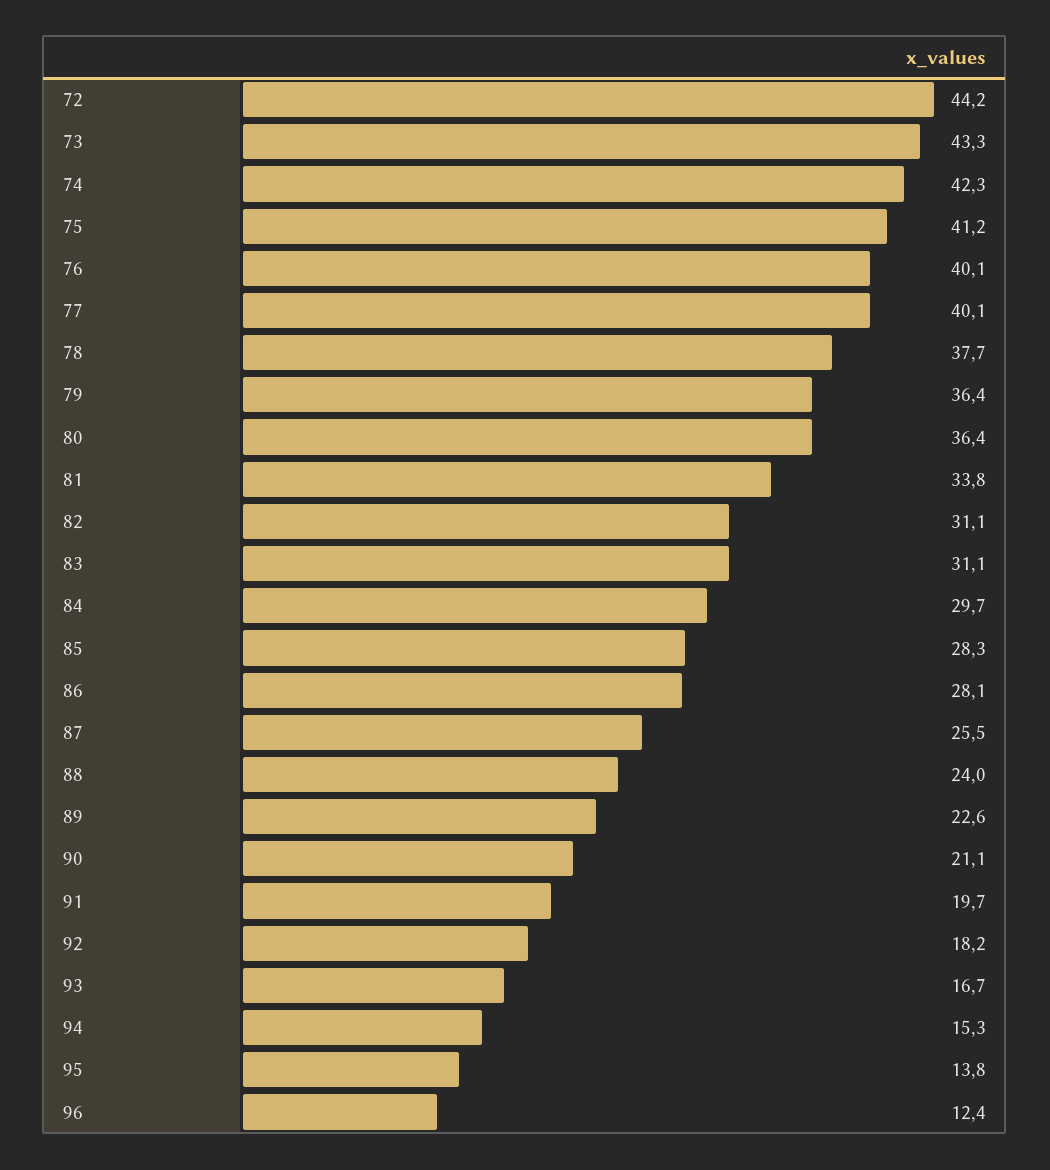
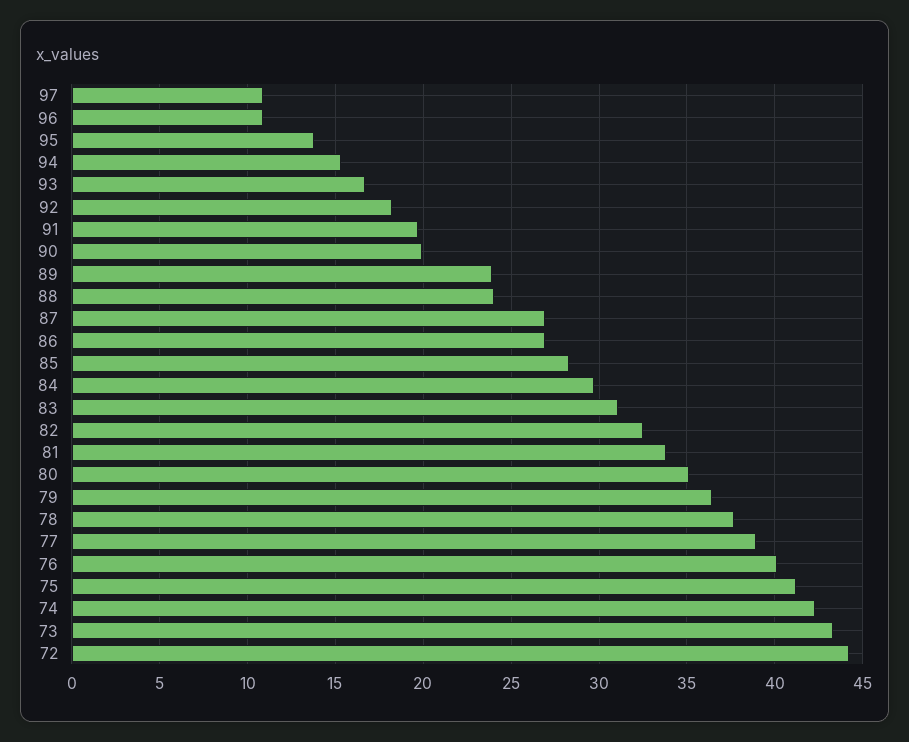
  {
    "72": 44.2,
    "73": 43.3,
    "74": 42.3,
    "75": 41.2,
    "76": 40.1,
-   "77": 40.1,
+   "77": 39,
    "78": 37.7,
    "79": 36.4,
-   "80": 36.4,
+   "80": 35,
    "81": 33.8,
-   "82": 31.1,
+   "82": 32.5,
    "83": 31.1,
    "84": 29.7,
    "85": 28.3,
-   "86": 28.1,
+   "86": 27,
-   "87": 25.5,
+   "87": 27,
    "88": 24,
-   "89": 22.6,
+   "89": 24,
-   "90": 21.1,
+   "90": 20,
    "91": 19.7,
    "92": 18.2,
    "93": 16.7,
    "94": 15.3,
    "95": 13.8,
-   "96": 12.4
+   "96": 11,
+   "97": 11
  }

